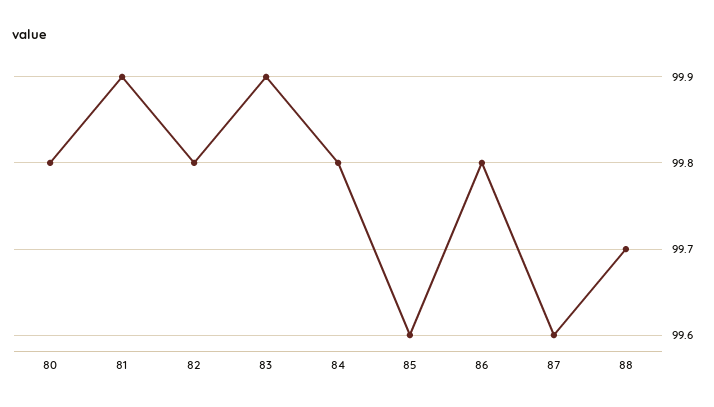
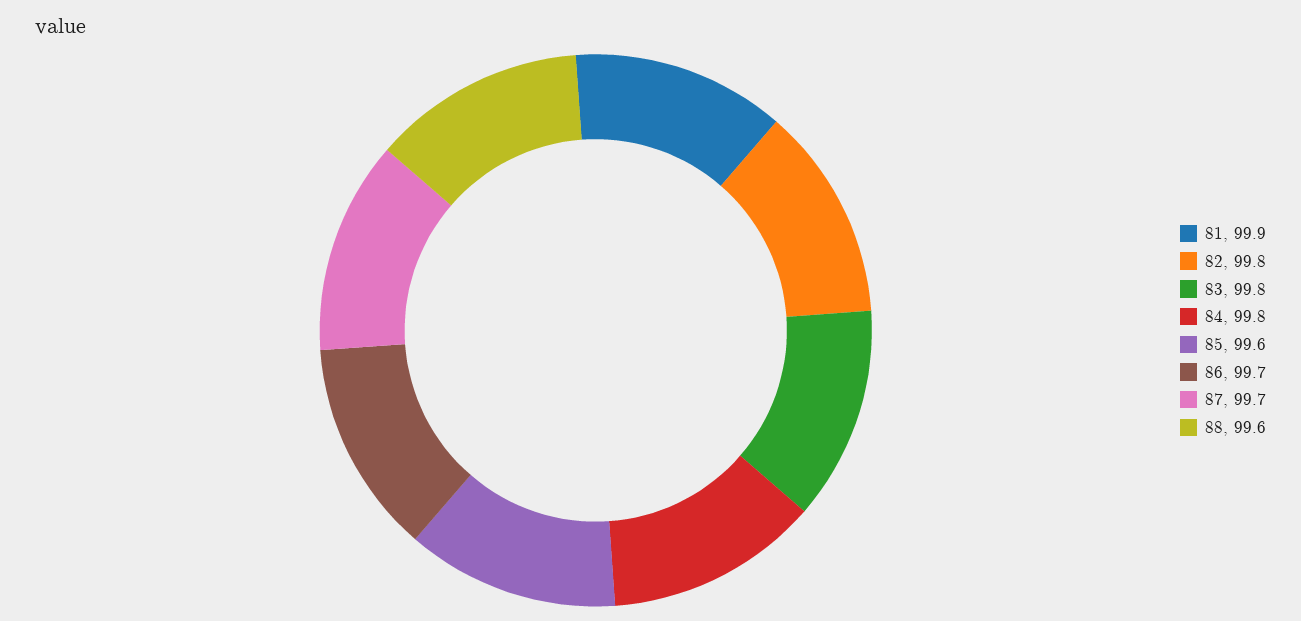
  {
-   "80": 99.8,
    "81": 99.9,
    "82": 99.8,
-   "83": 99.9,
+   "83": 99.8,
    "84": 99.8,
    "85": 99.6,
-   "86": 99.8,
+   "86": 99.7,
-   "87": 99.6,
+   "87": 99.7,
-   "88": 99.7
+   "88": 99.6
  }

